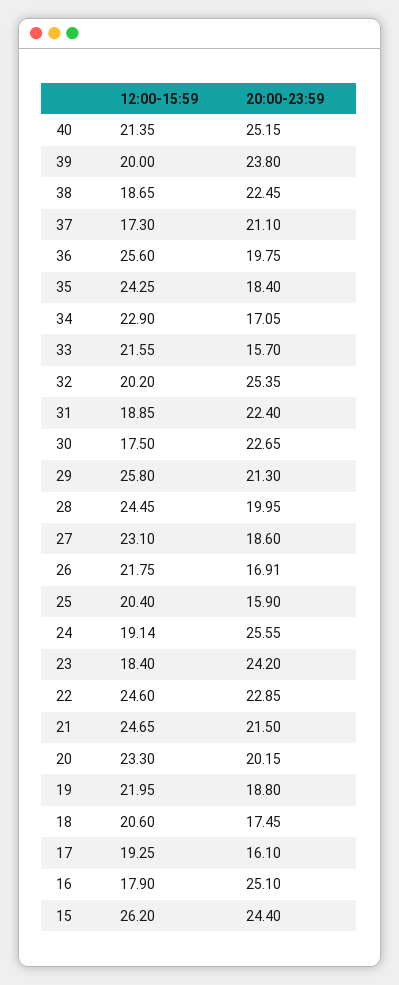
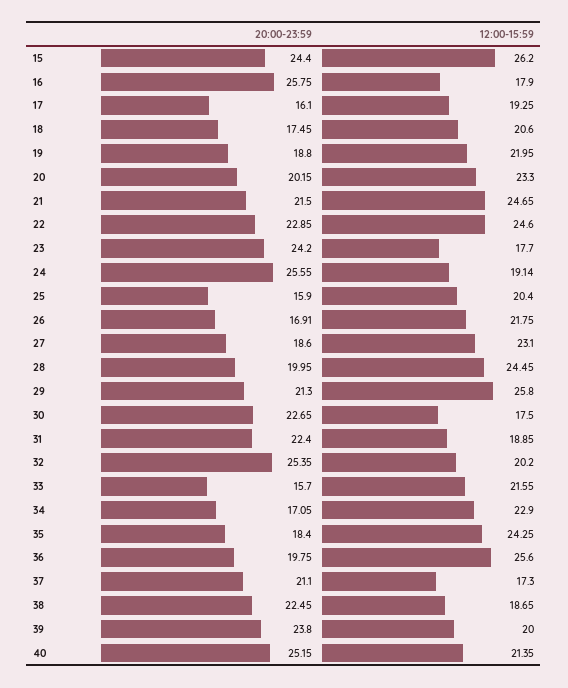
  {
    "12:00-15:59": {
      "40": 21.35,
      "39": 20,
      "38": 18.65,
      "37": 17.3,
      "36": 25.6,
      "35": 24.25,
      "34": 22.9,
      "33": 21.55,
      "32": 20.2,
      "31": 18.85,
      "30": 17.5,
      "29": 25.8,
      "28": 24.45,
      "27": 23.1,
      "26": 21.75,
      "25": 20.4,
      "24": 19.14,
-     "23": 18.4,
+     "23": 17.7,
      "22": 24.6,
      "21": 24.65,
      "20": 23.3,
      "19": 21.95,
      "18": 20.6,
      "17": 19.25,
      "16": 17.9,
      "15": 26.2
    },
    "20:00-23:59": {
      "40": 25.15,
      "39": 23.8,
      "38": 22.45,
      "37": 21.1,
      "36": 19.75,
      "35": 18.4,
      "34": 17.05,
      "33": 15.7,
      "32": 25.35,
      "31": 22.4,
      "30": 22.65,
      "29": 21.3,
      "28": 19.95,
      "27": 18.6,
      "26": 16.91,
      "25": 15.9,
      "24": 25.55,
      "23": 24.2,
      "22": 22.85,
      "21": 21.5,
      "20": 20.15,
      "19": 18.8,
      "18": 17.45,
      "17": 16.1,
-     "16": 25.1,
+     "16": 25.75,
      "15": 24.4
    }
  }

